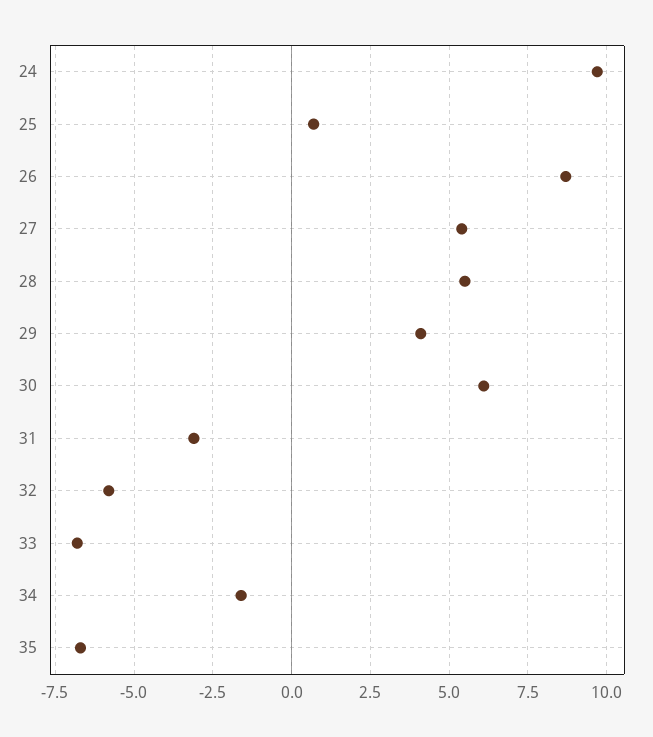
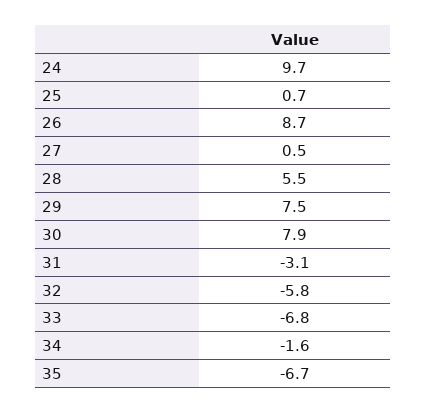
  {
    "24": 9.7,
    "25": 0.7,
    "26": 8.7,
-   "27": 5.5,
+   "27": 0.5,
    "28": 5.5,
-   "29": 4,
+   "29": 7.5,
-   "30": 6,
+   "30": 7.9,
    "31": -3.1,
    "32": -5.8,
    "33": -6.8,
    "34": -1.6,
    "35": -6.7
  }

